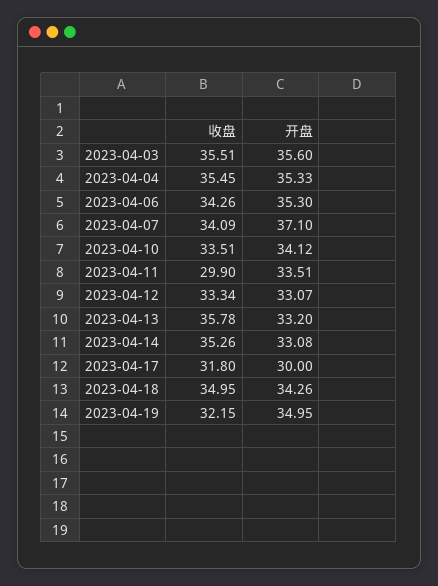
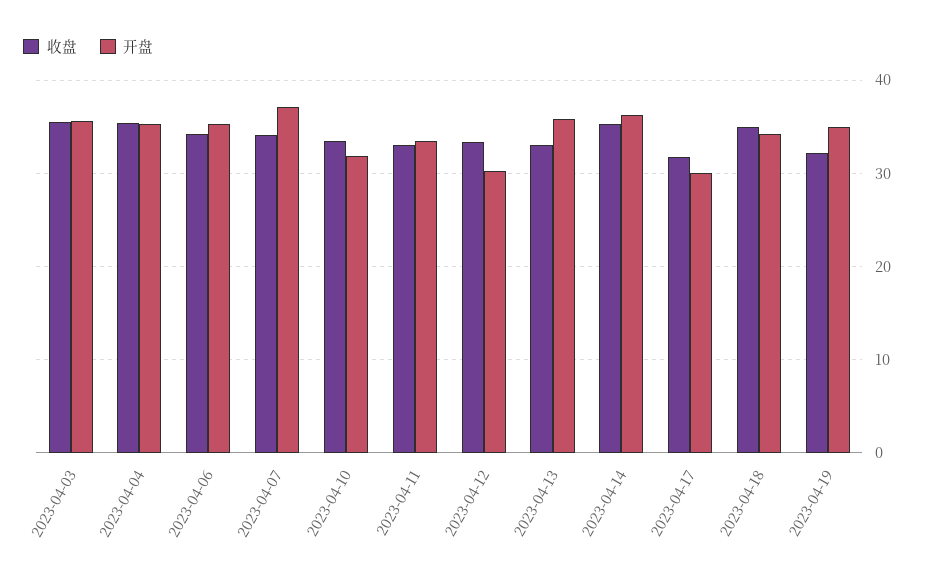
  {
    "收盘": {
      "2023-04-03": 35.51,
      "2023-04-04": 35.45,
      "2023-04-06": 34.26,
      "2023-04-07": 34.09,
      "2023-04-10": 33.51,
-     "2023-04-11": 29.9,
+     "2023-04-11": 33,
      "2023-04-12": 33.34,
-     "2023-04-13": 35.78,
+     "2023-04-13": 33,
      "2023-04-14": 35.26,
      "2023-04-17": 31.8,
      "2023-04-18": 34.95,
      "2023-04-19": 32.15
    },
    "开盘": {
      "2023-04-03": 35.6,
      "2023-04-04": 35.33,
      "2023-04-06": 35.3,
      "2023-04-07": 37.1,
-     "2023-04-10": 34.12,
+     "2023-04-10": 32,
      "2023-04-11": 33.51,
-     "2023-04-12": 33.07,
+     "2023-04-12": 30,
-     "2023-04-13": 33.2,
+     "2023-04-13": 36,
-     "2023-04-14": 33.08,
+     "2023-04-14": 36,
      "2023-04-17": 30,
      "2023-04-18": 34.26,
      "2023-04-19": 34.95
    }
  }

